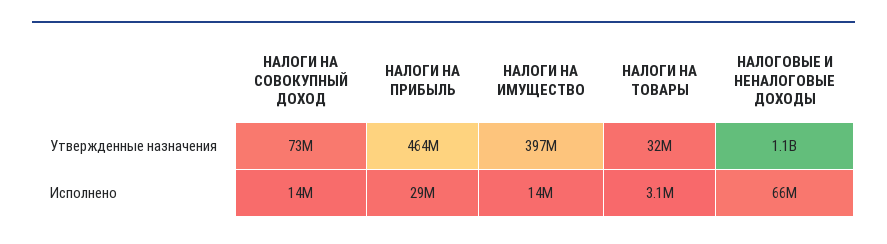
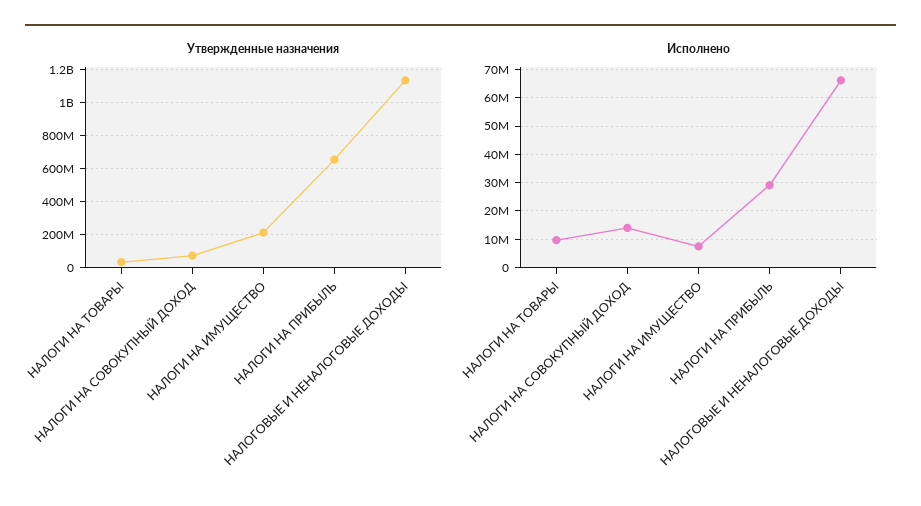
  {
    "Утвержденные назначения": {
      "НАЛОГИ НА СОВОКУПНЫЙ ДОХОД": 73000000,
-     "НАЛОГИ НА ПРИБЫЛЬ": 464000000,
+     "НАЛОГИ НА ПРИБЫЛЬ": 650000000,
-     "НАЛОГИ НА ИМУЩЕСТВО": 397000000,
+     "НАЛОГИ НА ИМУЩЕСТВО": 200000000,
      "НАЛОГИ НА ТОВАРЫ": 32000000,
      "НАЛОГОВЫЕ И НЕНАЛОГОВЫЕ ДОХОДЫ": 1100000000
    },
    "Исполнено": {
      "НАЛОГИ НА СОВОКУПНЫЙ ДОХОД": 14000000,
      "НАЛОГИ НА ПРИБЫЛЬ": 29000000,
-     "НАЛОГИ НА ИМУЩЕСТВО": 14000000,
+     "НАЛОГИ НА ИМУЩЕСТВО": 7500000,
-     "НАЛОГИ НА ТОВАРЫ": 3100000,
+     "НАЛОГИ НА ТОВАРЫ": 10000000,
      "НАЛОГОВЫЕ И НЕНАЛОГОВЫЕ ДОХОДЫ": 66000000
    }
  }

